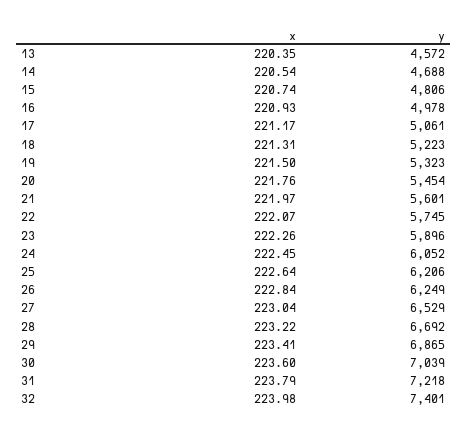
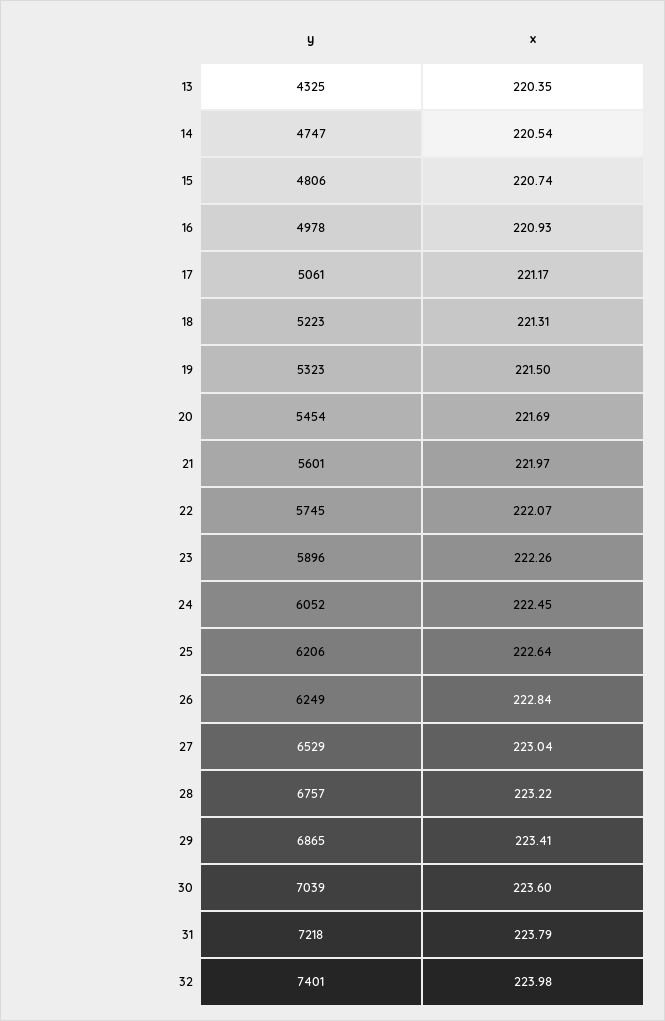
  {
    "x": {
      "13": 220.35,
      "14": 220.54,
      "15": 220.74,
      "16": 220.93,
      "17": 221.17,
      "18": 221.31,
      "19": 221.5,
-     "20": 221.76,
+     "20": 221.69,
      "21": 221.97,
      "22": 222.07,
      "23": 222.26,
      "24": 222.45,
      "25": 222.64,
      "26": 222.84,
      "27": 223.04,
      "28": 223.22,
      "29": 223.41,
      "30": 223.6,
      "31": 223.79,
      "32": 223.98
    },
    "y": {
-     "13": 4572,
+     "13": 4325,
-     "14": 4688,
+     "14": 4747,
      "15": 4806,
      "16": 4978,
      "17": 5061,
      "18": 5223,
      "19": 5323,
      "20": 5454,
      "21": 5601,
      "22": 5745,
      "23": 5896,
      "24": 6052,
      "25": 6206,
      "26": 6249,
      "27": 6529,
-     "28": 6692,
+     "28": 6757,
      "29": 6865,
      "30": 7039,
      "31": 7218,
      "32": 7401
    }
  }

